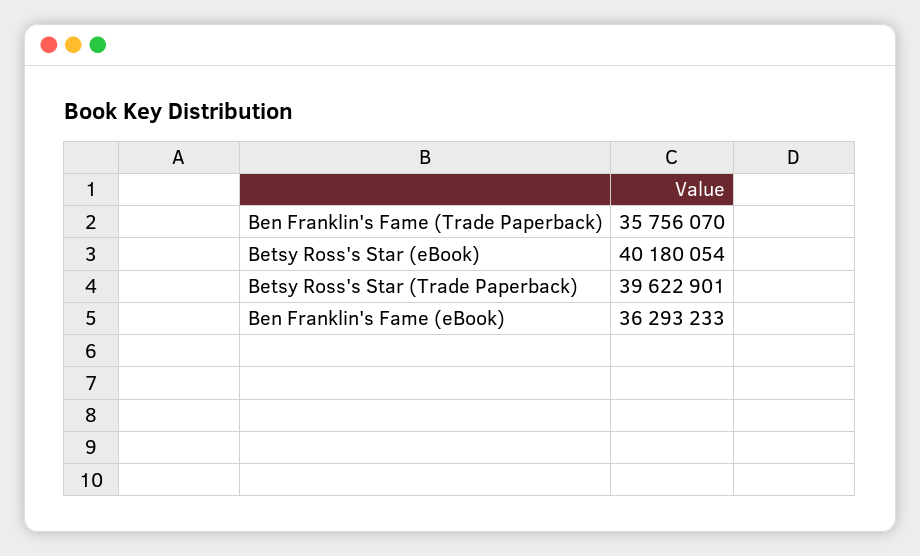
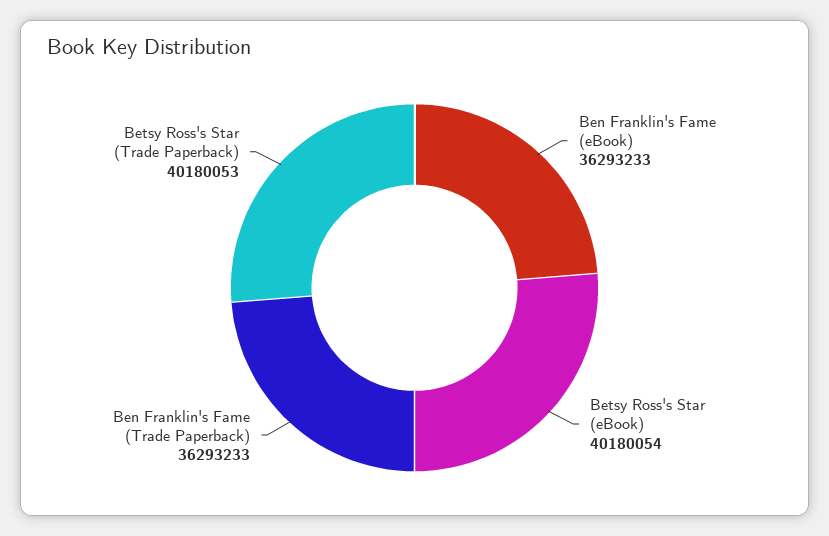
  {
-   "Ben Franklin's Fame (Trade Paperback)": 35756070,
+   "Ben Franklin's Fame (Trade Paperback)": 36293233,
    "Betsy Ross's Star (eBook)": 40180054,
-   "Betsy Ross's Star (Trade Paperback)": 39622901,
+   "Betsy Ross's Star (Trade Paperback)": 40180053,
    "Ben Franklin's Fame (eBook)": 36293233
  }

